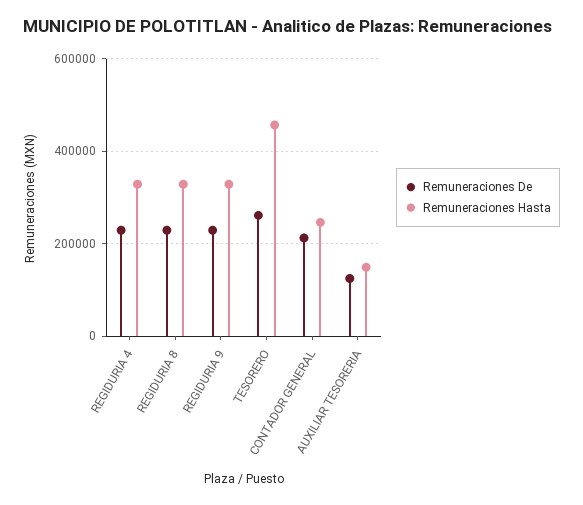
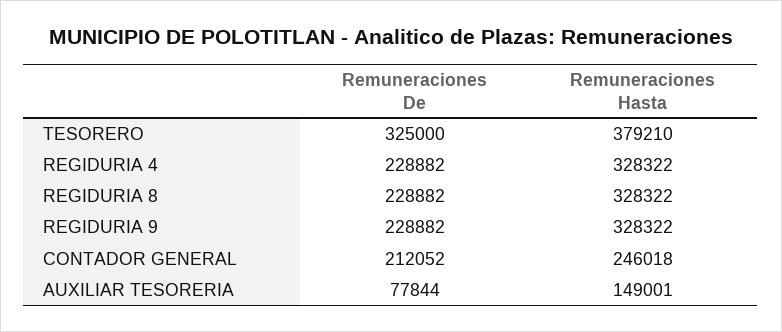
  {
    "Remuneraciones De": {
      "REGIDURIA 4": 228882,
      "REGIDURIA 8": 228882,
      "REGIDURIA 9": 228882,
-     "TESORERO": 260000,
+     "TESORERO": 325000,
      "CONTADOR GENERAL": 212052,
-     "AUXILIAR TESORERIA": 120000
+     "AUXILIAR TESORERIA": 77844
    },
    "Remuneraciones Hasta": {
      "REGIDURIA 4": 328322,
      "REGIDURIA 8": 328322,
      "REGIDURIA 9": 328322,
-     "TESORERO": 460000,
+     "TESORERO": 379210,
      "CONTADOR GENERAL": 246018,
      "AUXILIAR TESORERIA": 149001
    }
  }

